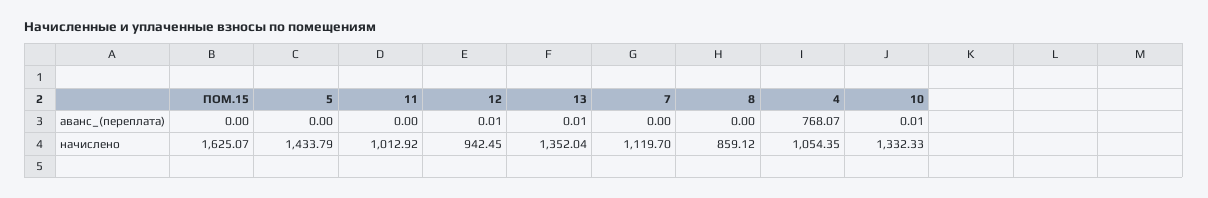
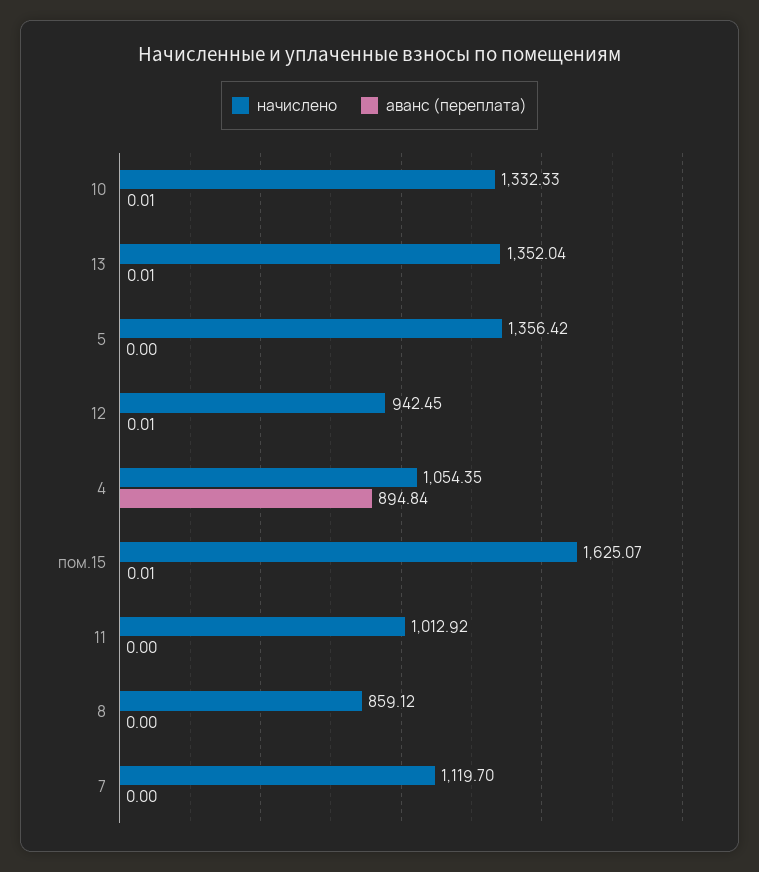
  {
    "аванс_(переплата)": {
-     "ПОМ.15": 0,
+     "ПОМ.15": 0.01,
      "5": 0,
      "11": 0,
      "12": 0.01,
      "13": 0.01,
      "7": 0,
      "8": 0,
-     "4": 768.07,
+     "4": 894.84,
      "10": 0.01
    },
    "начислено": {
      "ПОМ.15": 1625.07,
-     "5": 1433.79,
+     "5": 1356.42,
      "11": 1012.92,
      "12": 942.45,
      "13": 1352.04,
      "7": 1119.7,
      "8": 859.12,
      "4": 1054.35,
      "10": 1332.33
    }
  }

